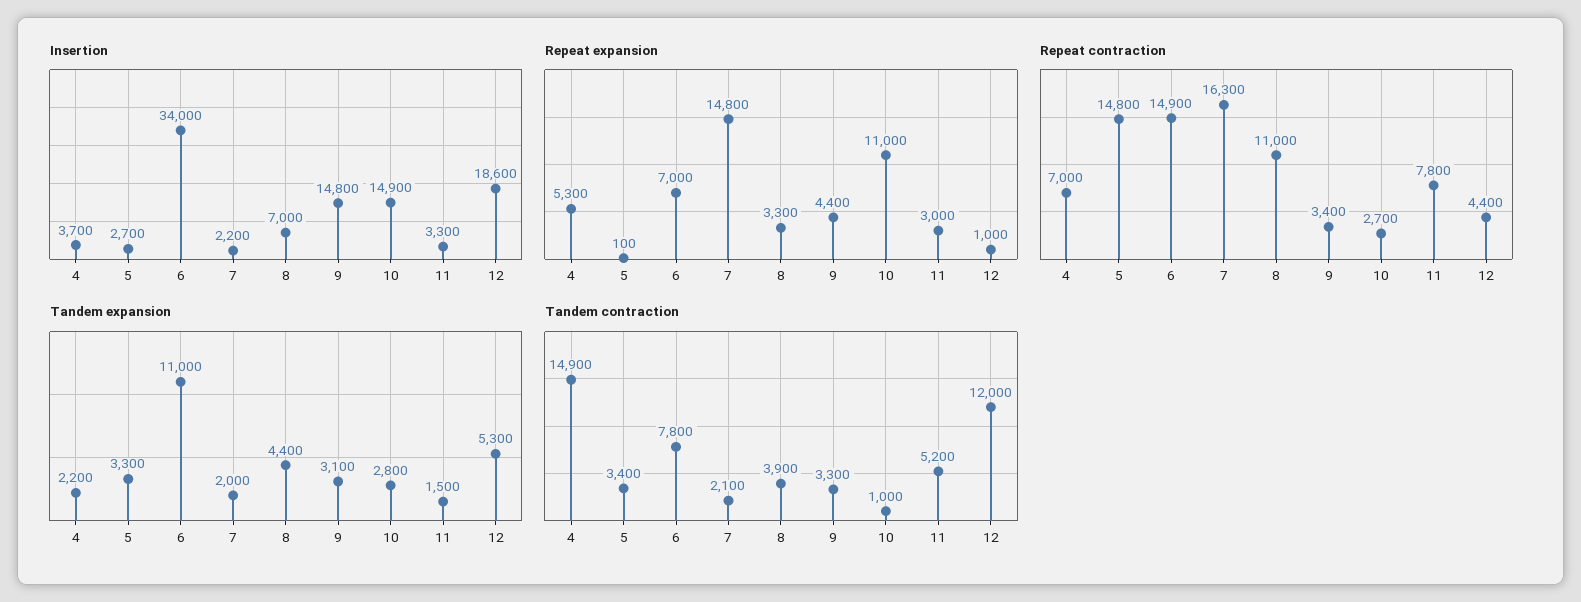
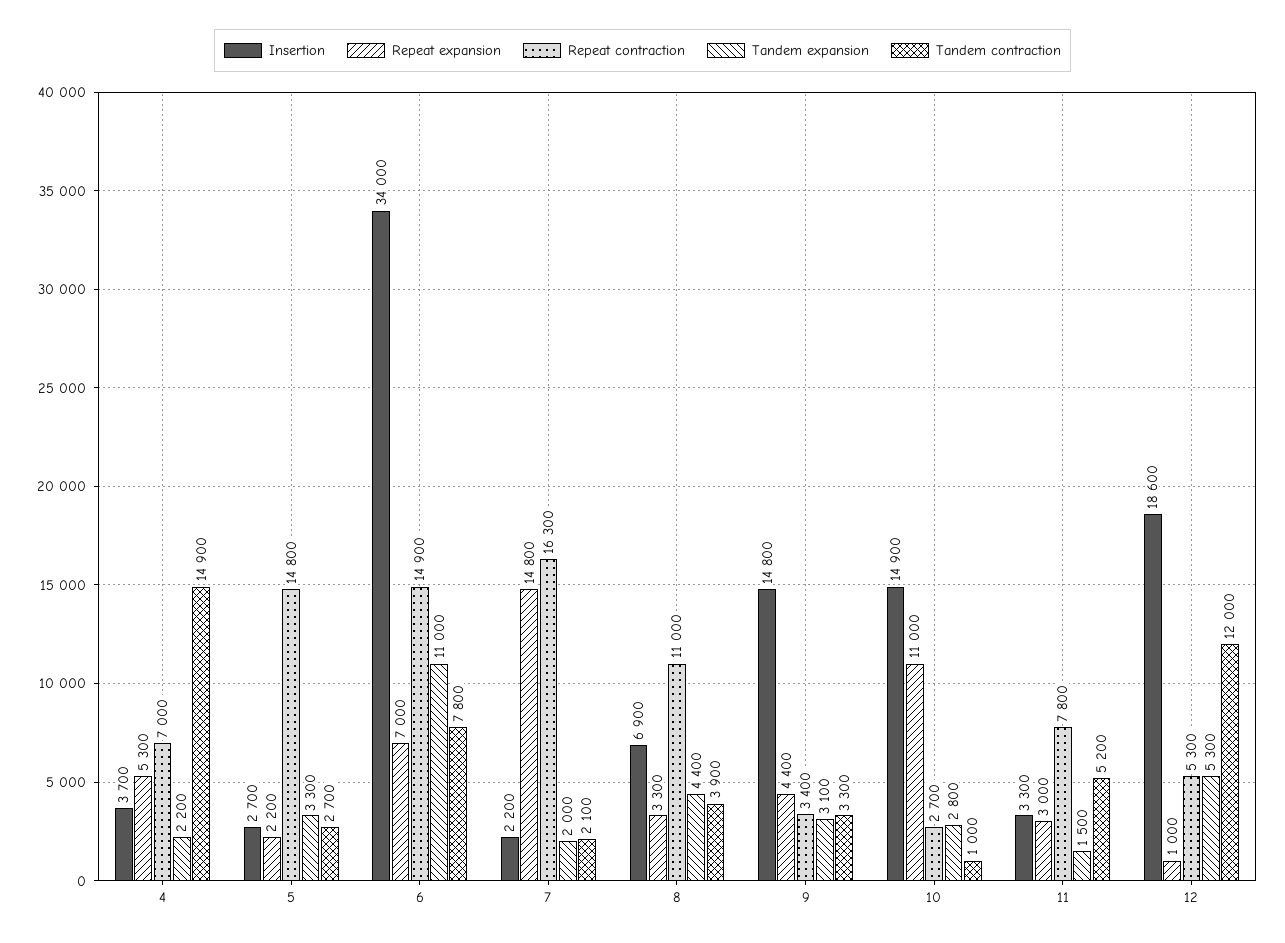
  {
    "Insertion": {
      "4": 3700,
      "5": 2700,
      "6": 34000,
      "7": 2200,
-     "8": 7000,
+     "8": 6900,
      "9": 14800,
      "10": 14900,
      "11": 3300,
      "12": 18600
    },
    "Repeat expansion": {
      "4": 5300,
-     "5": 100,
+     "5": 2200,
      "6": 7000,
      "7": 14800,
      "8": 3300,
      "9": 4400,
      "10": 11000,
      "11": 3000,
      "12": 1000
    },
    "Repeat contraction": {
      "4": 7000,
      "5": 14800,
      "6": 14900,
      "7": 16300,
      "8": 11000,
      "9": 3400,
      "10": 2700,
      "11": 7800,
-     "12": 4400
+     "12": 5300
    },
    "Tandem expansion": {
      "4": 2200,
      "5": 3300,
      "6": 11000,
      "7": 2000,
      "8": 4400,
      "9": 3100,
      "10": 2800,
      "11": 1500,
      "12": 5300
    },
    "Tandem contraction": {
      "4": 14900,
-     "5": 3400,
+     "5": 2700,
      "6": 7800,
      "7": 2100,
      "8": 3900,
      "9": 3300,
      "10": 1000,
      "11": 5200,
      "12": 12000
    }
  }

